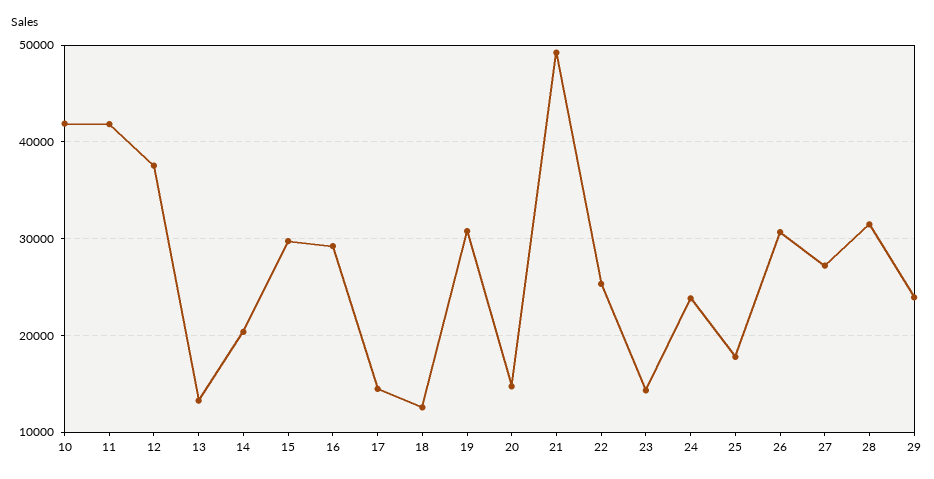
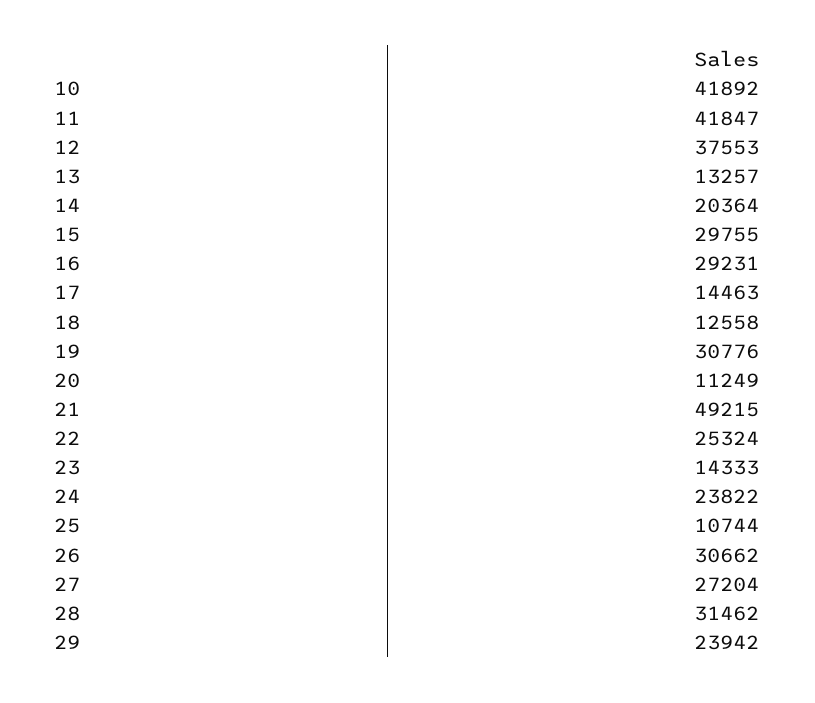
  {
    "10": 41892,
    "11": 41847,
    "12": 37553,
    "13": 13257,
    "14": 20364,
    "15": 29755,
    "16": 29231,
    "17": 14463,
    "18": 12558,
    "19": 30776,
-   "20": 15000,
+   "20": 11249,
    "21": 49215,
    "22": 25324,
    "23": 14333,
    "24": 23822,
-   "25": 18000,
+   "25": 10744,
    "26": 30662,
    "27": 27204,
    "28": 31462,
    "29": 23942
  }

